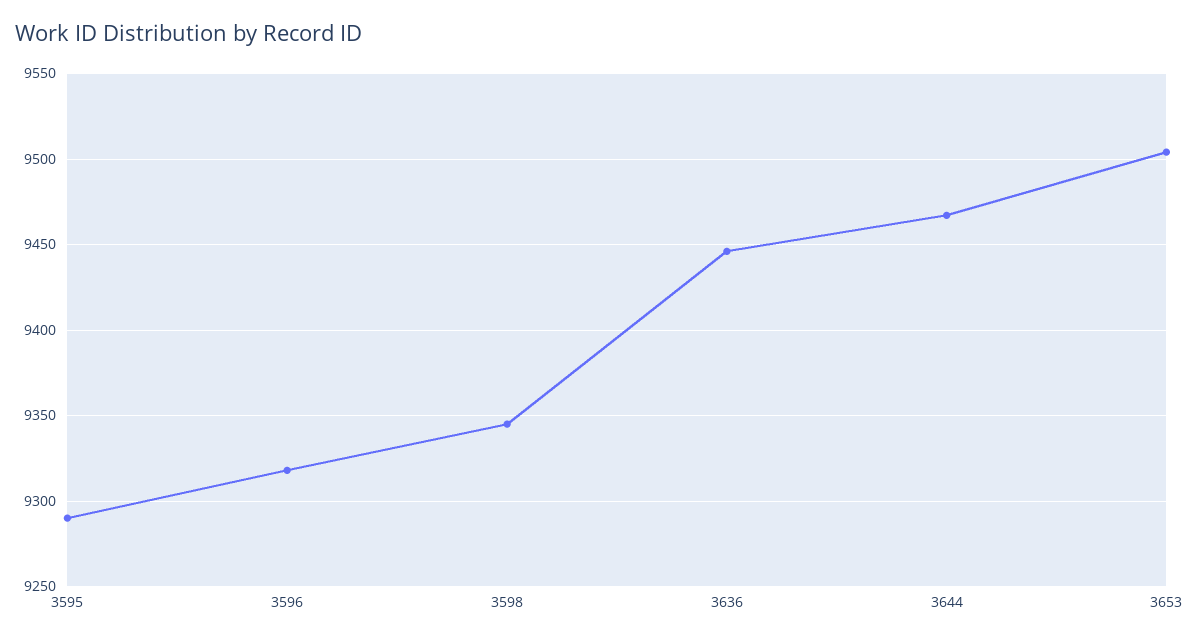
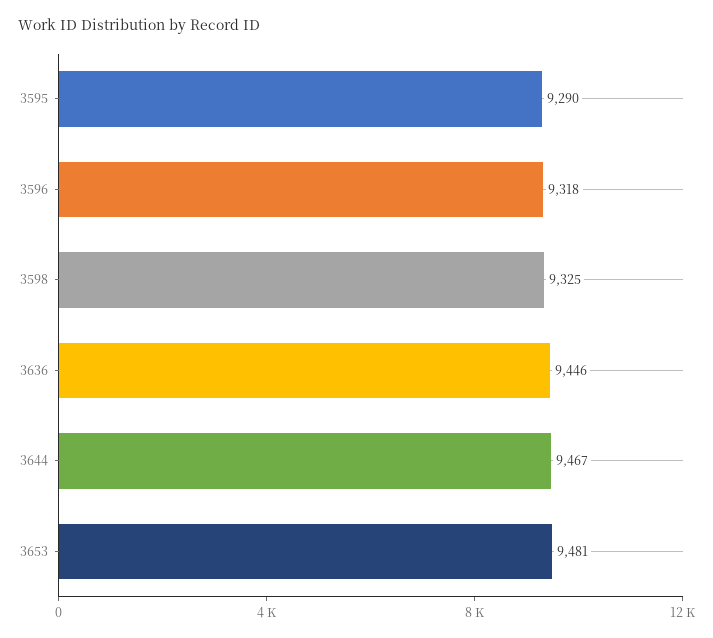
  {
    "3595": 9290,
    "3596": 9318,
-   "3598": 9345,
+   "3598": 9325,
    "3636": 9446,
    "3644": 9467,
-   "3653": 9505
+   "3653": 9481
  }

